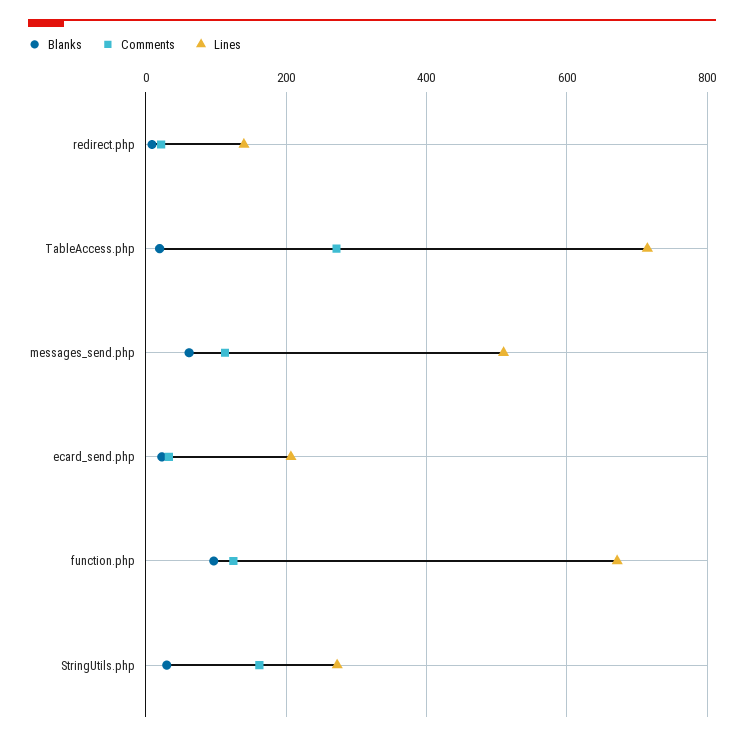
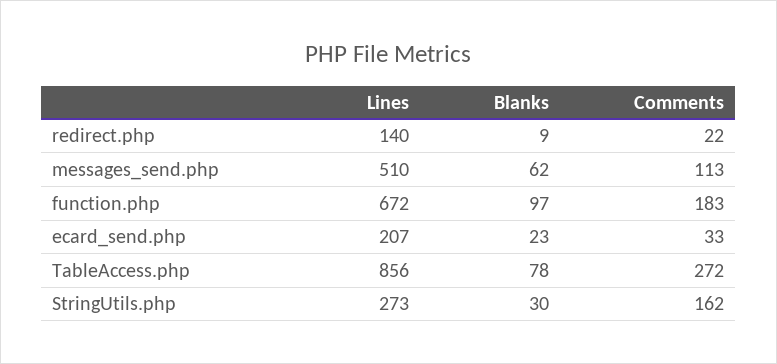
  {
    "Blanks": {
      "redirect.php": 9,
-     "TableAccess.php": 20,
+     "TableAccess.php": 78,
      "messages_send.php": 62,
      "ecard_send.php": 23,
      "function.php": 97,
      "StringUtils.php": 30
    },
    "Comments": {
      "redirect.php": 22,
      "TableAccess.php": 272,
      "messages_send.php": 113,
      "ecard_send.php": 33,
-     "function.php": 120,
+     "function.php": 183,
      "StringUtils.php": 162
    },
    "Lines": {
      "redirect.php": 140,
-     "TableAccess.php": 720,
+     "TableAccess.php": 856,
      "messages_send.php": 510,
      "ecard_send.php": 207,
      "function.php": 672,
      "StringUtils.php": 273
    }
  }

